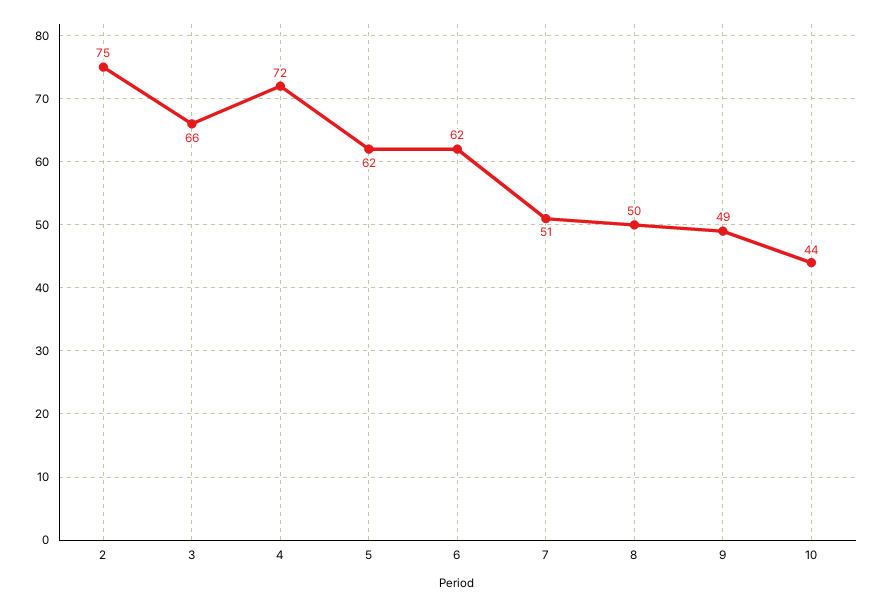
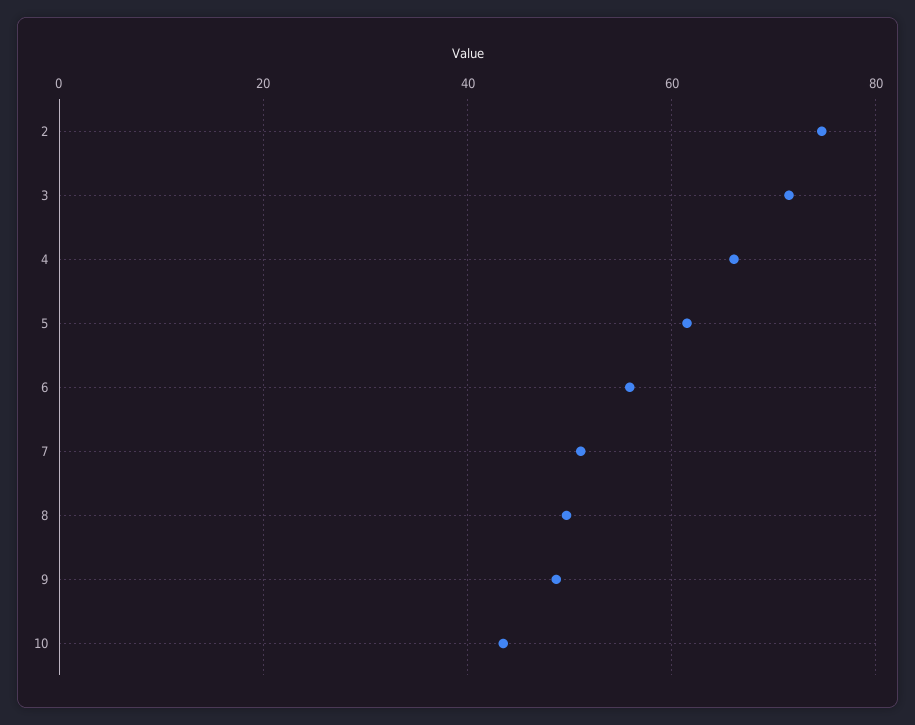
  {
    "2": 75,
-   "3": 66,
+   "3": 72,
-   "4": 72,
+   "4": 66,
    "5": 62,
-   "6": 62,
+   "6": 56,
    "7": 51,
    "8": 50,
    "9": 49,
    "10": 44
  }

